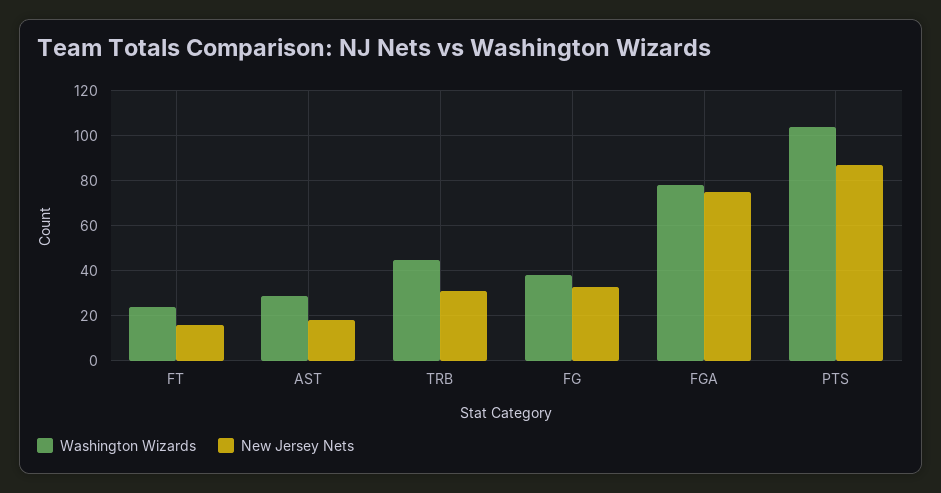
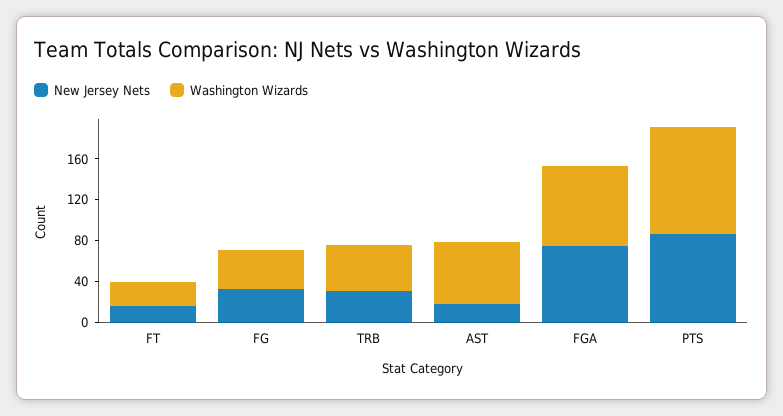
  {
    "Washington Wizards": {
      "FT": 25,
-     "AST": 30,
+     "AST": 60,
      "TRB": 45,
      "FG": 40,
      "FGA": 80,
      "PTS": 105
    },
    "New Jersey Nets": {
      "FT": 15,
      "AST": 20,
      "TRB": 30,
      "FG": 35,
      "FGA": 75,
      "PTS": 85
    }
  }

